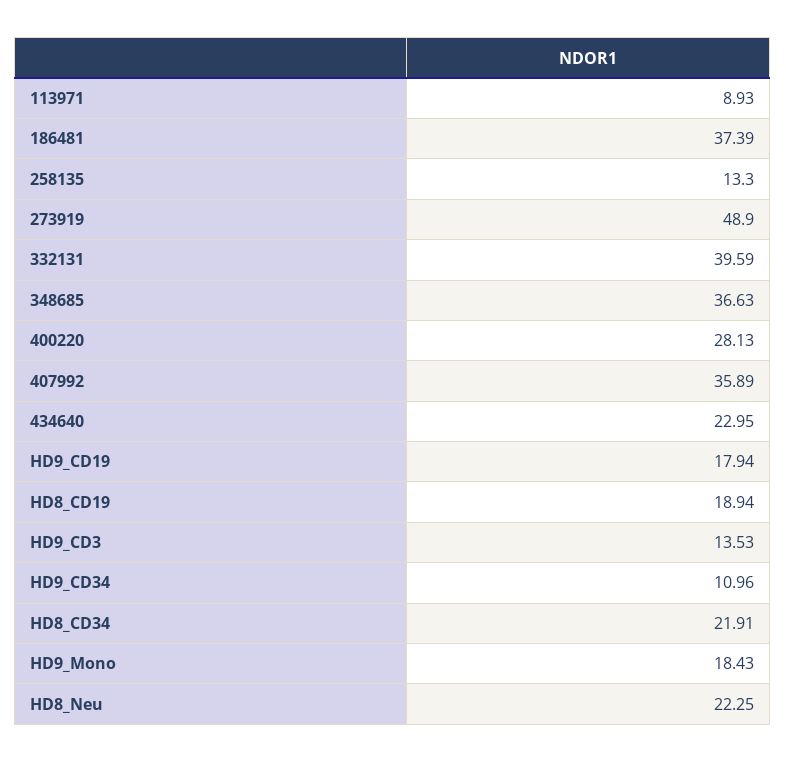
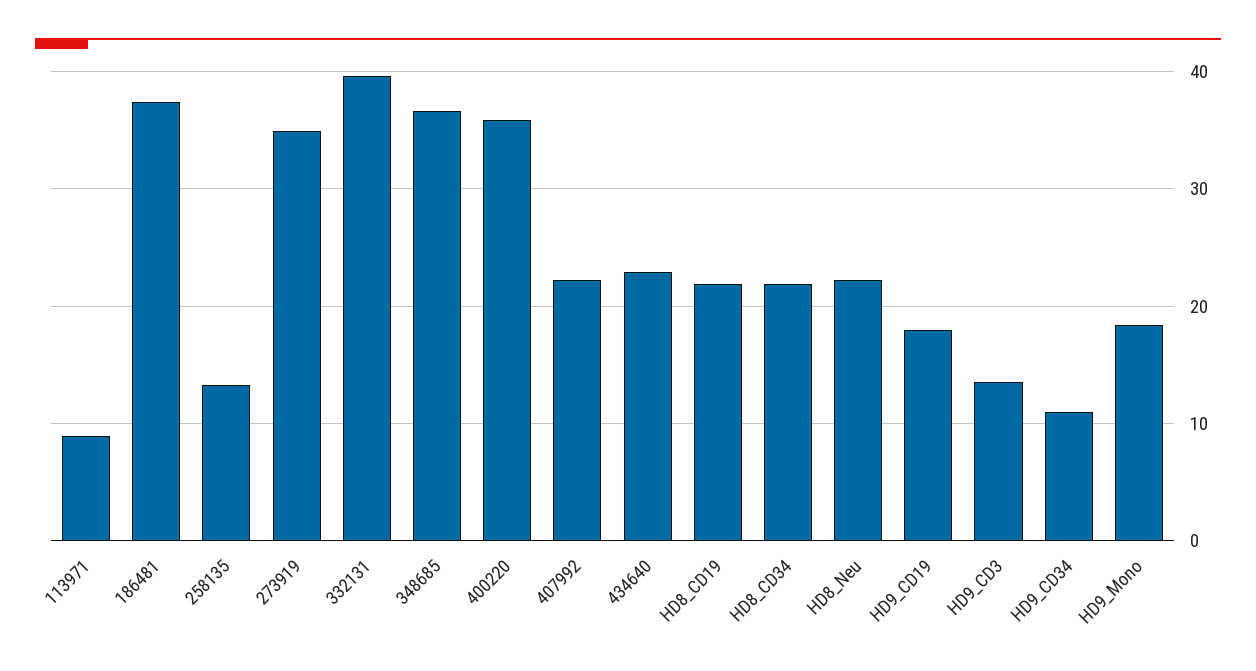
  {
    "113971": 8.93,
    "186481": 37.39,
    "258135": 13.3,
-   "273919": 48.9,
+   "273919": 35,
    "332131": 39.59,
    "348685": 36.63,
-   "400220": 28.13,
+   "400220": 36,
-   "407992": 35.89,
+   "407992": 22,
    "434640": 22.95,
    "HD9_CD19": 17.94,
-   "HD8_CD19": 18.94,
+   "HD8_CD19": 22,
    "HD9_CD3": 13.53,
    "HD9_CD34": 10.96,
    "HD8_CD34": 21.91,
    "HD9_Mono": 18.43,
    "HD8_Neu": 22.25
  }

